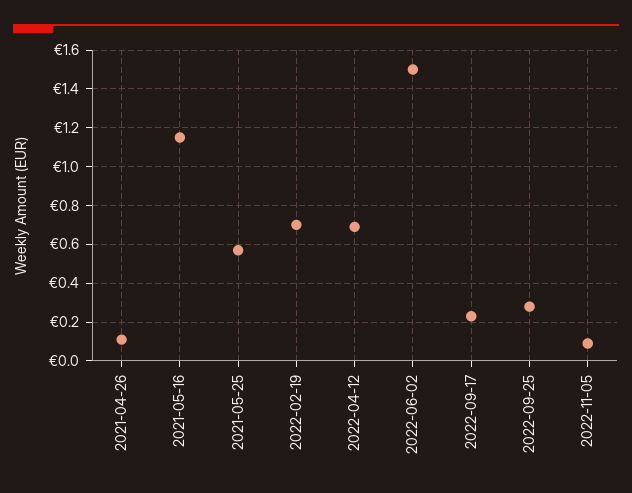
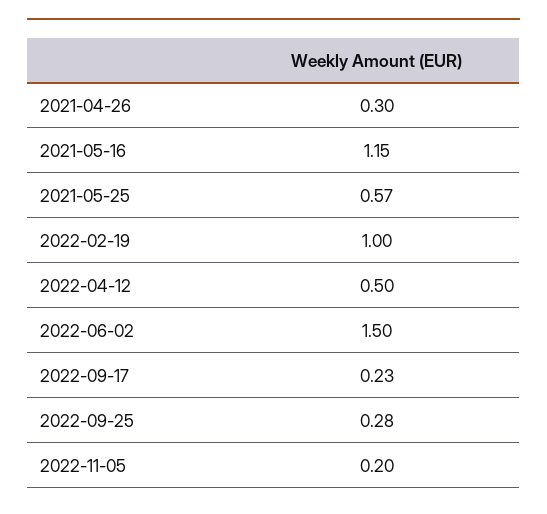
  {
-   "2021-04-26": 0.1,
+   "2021-04-26": 0.3,
    "2021-05-16": 1.15,
    "2021-05-25": 0.57,
-   "2022-02-19": 0.7,
+   "2022-02-19": 1,
-   "2022-04-12": 0.7,
+   "2022-04-12": 0.5,
    "2022-06-02": 1.5,
    "2022-09-17": 0.23,
    "2022-09-25": 0.28,
-   "2022-11-05": 0.1
+   "2022-11-05": 0.2
  }

